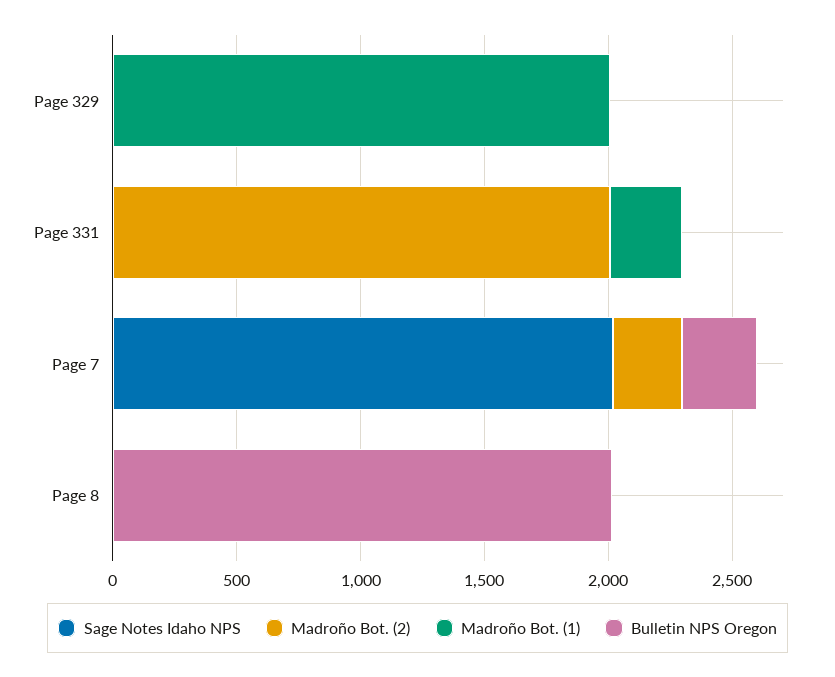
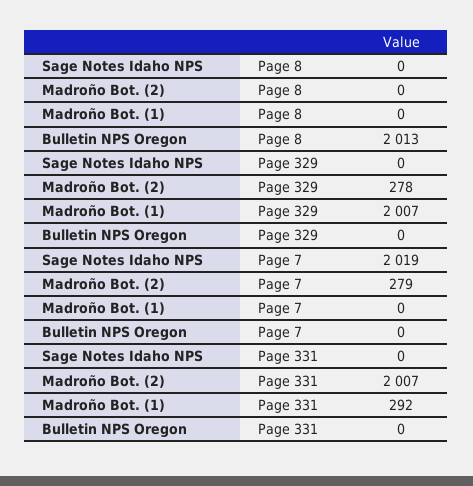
  {
    "Sage Notes Idaho NPS": {
      "Page 329": 0,
      "Page 331": 0,
      "Page 7": 2019,
      "Page 8": 0
    },
    "Madroño Bot. (2)": {
-     "Page 329": 0,
+     "Page 329": 278,
      "Page 331": 2007,
      "Page 7": 279,
      "Page 8": 0
    },
    "Madroño Bot. (1)": {
      "Page 329": 2007,
      "Page 331": 292,
      "Page 7": 0,
      "Page 8": 0
    },
    "Bulletin NPS Oregon": {
      "Page 329": 0,
      "Page 331": 0,
-     "Page 7": 300,
+     "Page 7": 0,
      "Page 8": 2013
    }
  }

